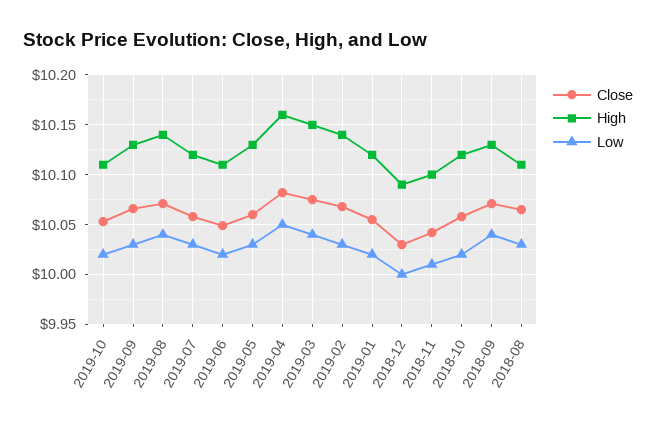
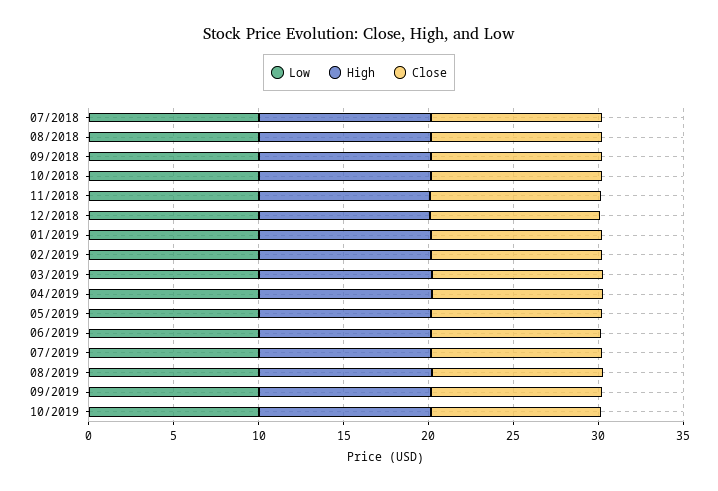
  {
    "Close": {
      "2019-10": 10.05,
      "2019-09": 10.07,
      "2019-08": 10.07,
      "2019-07": 10.06,
      "2019-06": 10.05,
      "2019-05": 10.06,
      "2019-04": 10.08,
      "2019-03": 10.08,
      "2019-02": 10.07,
      "2019-01": 10.06,
      "2018-12": 10.03,
      "2018-11": 10.04,
      "2018-10": 10.06,
      "2018-09": 10.07,
-     "2018-08": 10.07
+     "2018-08": 10.07,
+     "07/2018": 10
    },
    "High": {
      "2019-10": 10.11,
      "2019-09": 10.13,
      "2019-08": 10.14,
      "2019-07": 10.12,
      "2019-06": 10.11,
      "2019-05": 10.13,
      "2019-04": 10.16,
      "2019-03": 10.15,
      "2019-02": 10.14,
      "2019-01": 10.12,
      "2018-12": 10.09,
      "2018-11": 10.1,
      "2018-10": 10.12,
      "2018-09": 10.13,
-     "2018-08": 10.11
+     "2018-08": 10.11,
+     "07/2018": 10
    },
    "Low": {
      "2019-10": 10.02,
      "2019-09": 10.03,
      "2019-08": 10.04,
      "2019-07": 10.03,
      "2019-06": 10.02,
      "2019-05": 10.03,
      "2019-04": 10.05,
      "2019-03": 10.04,
      "2019-02": 10.03,
      "2019-01": 10.02,
      "2018-12": 10,
      "2018-11": 10.01,
      "2018-10": 10.02,
      "2018-09": 10.04,
-     "2018-08": 10.03
+     "2018-08": 10.03,
+     "07/2018": 10
    }
  }

